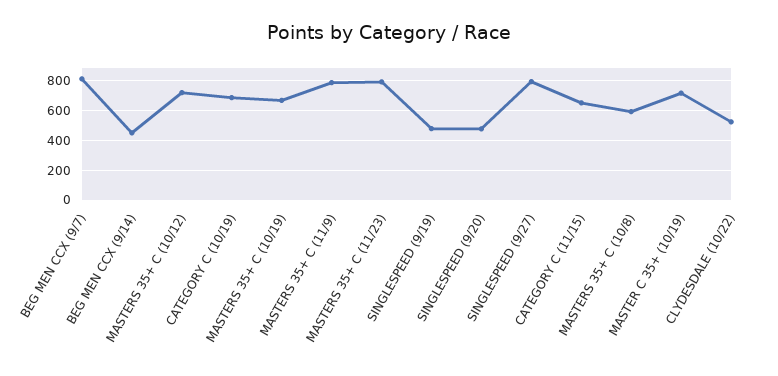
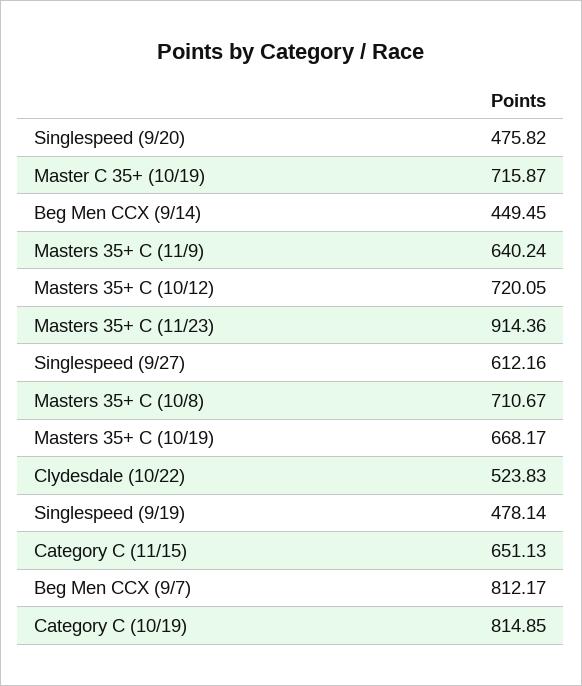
  {
    "BEG MEN CCX (9/7)": 812.17,
    "BEG MEN CCX (9/14)": 449.45,
    "MASTERS 35+ C (10/12)": 720.05,
-   "CATEGORY C (10/19)": 700,
+   "CATEGORY C (10/19)": 814.85,
    "MASTERS 35+ C (10/19)": 668.17,
-   "MASTERS 35+ C (11/9)": 800,
+   "MASTERS 35+ C (11/9)": 640.24,
-   "MASTERS 35+ C (11/23)": 800,
+   "MASTERS 35+ C (11/23)": 914.36,
    "SINGLESPEED (9/19)": 478.14,
    "SINGLESPEED (9/20)": 475.82,
-   "SINGLESPEED (9/27)": 800,
+   "SINGLESPEED (9/27)": 612.16,
    "CATEGORY C (11/15)": 651.13,
-   "MASTERS 35+ C (10/8)": 600,
+   "MASTERS 35+ C (10/8)": 710.67,
    "MASTER C 35+ (10/19)": 715.87,
    "CLYDESDALE (10/22)": 523.83
  }

